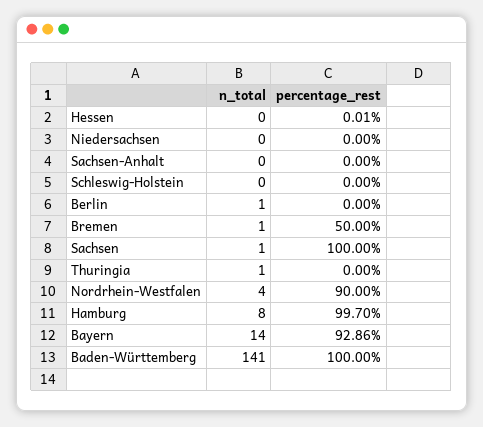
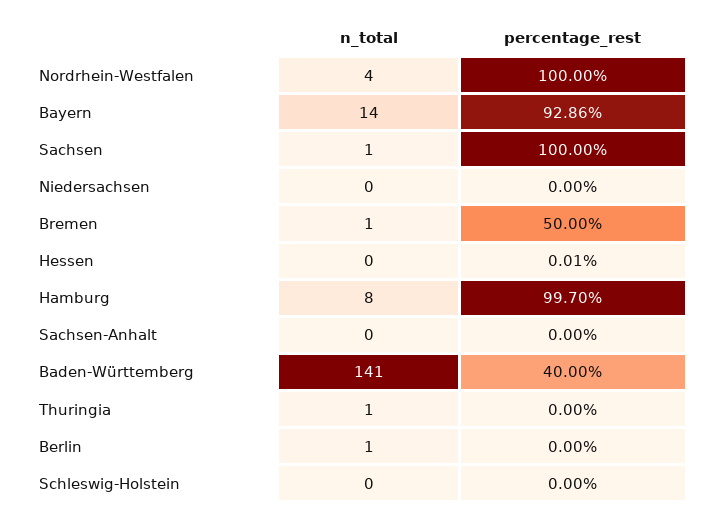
  {
    "n_total": {
      "Hessen": 0,
      "Niedersachsen": 0,
      "Sachsen-Anhalt": 0,
      "Schleswig-Holstein": 0,
      "Berlin": 1,
      "Bremen": 1,
      "Sachsen": 1,
      "Thuringia": 1,
      "Nordrhein-Westfalen": 4,
      "Hamburg": 8,
      "Bayern": 14,
      "Baden-Württemberg": 141
    },
    "percentage_rest": {
      "Hessen": 0.01,
      "Niedersachsen": 0,
      "Sachsen-Anhalt": 0,
      "Schleswig-Holstein": 0,
      "Berlin": 0,
      "Bremen": 50,
      "Sachsen": 100,
      "Thuringia": 0,
-     "Nordrhein-Westfalen": 90,
+     "Nordrhein-Westfalen": 100,
      "Hamburg": 99.7,
      "Bayern": 92.86,
-     "Baden-Württemberg": 100
+     "Baden-Württemberg": 40
    }
  }

